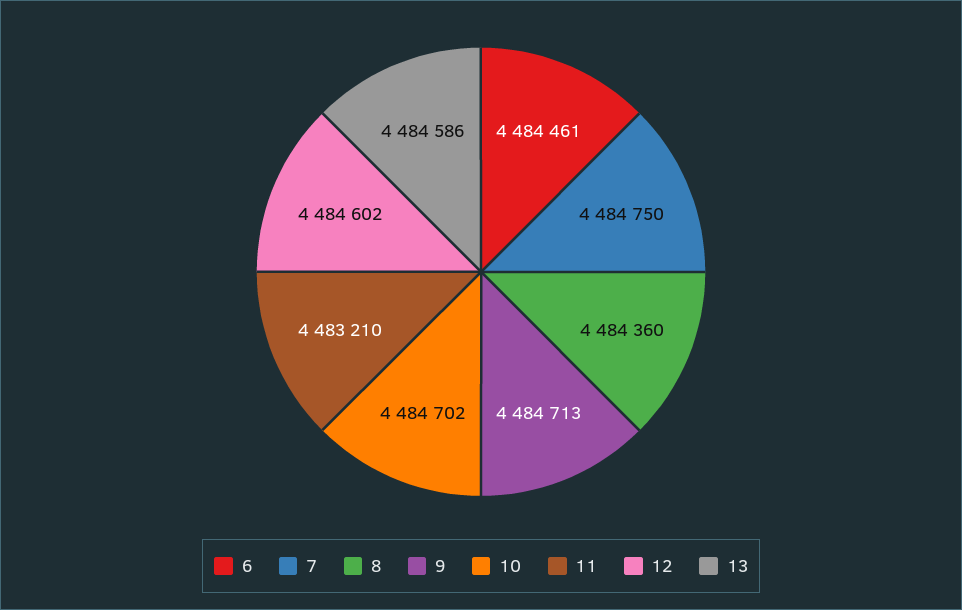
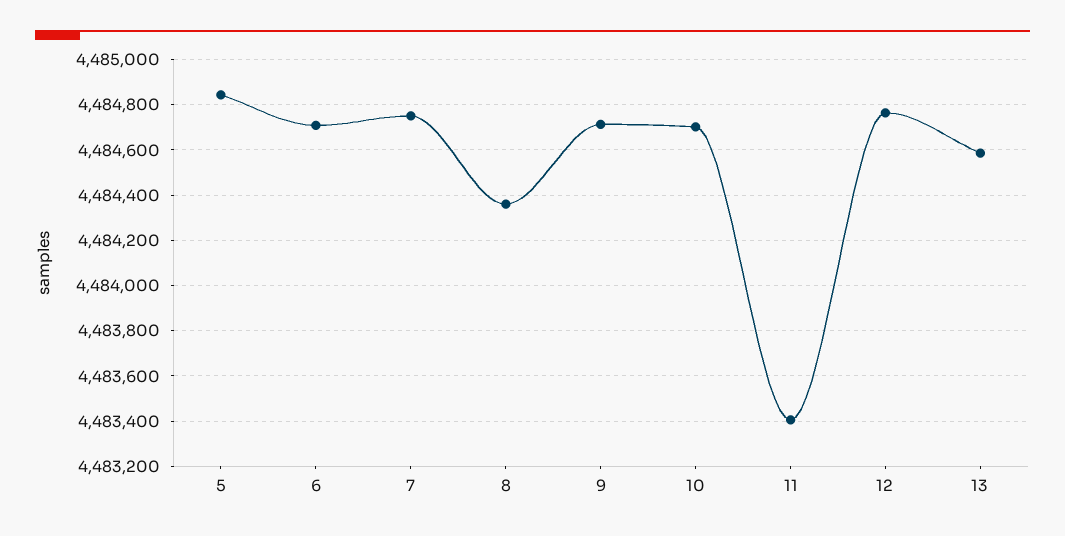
  {
-   "6": 4484461,
+   "6": 4484700,
    "7": 4484750,
    "8": 4484360,
    "9": 4484713,
    "10": 4484702,
-   "11": 4483210,
+   "11": 4483400,
-   "12": 4484602,
+   "12": 4484750,
-   "13": 4484586
+   "13": 4484586,
+   "5": 4484850
  }

